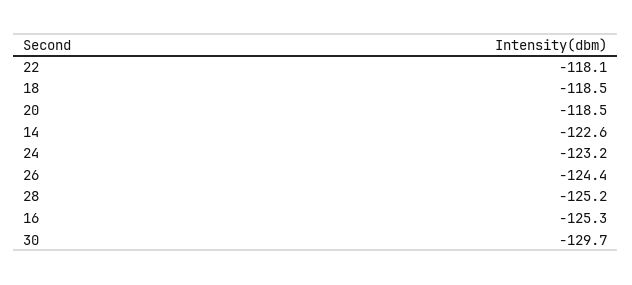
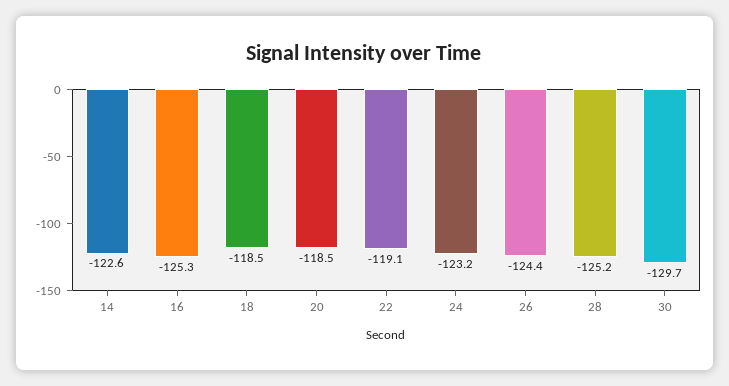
  {
-   "22": -118.1,
+   "22": -119.1,
    "18": -118.5,
    "20": -118.5,
    "14": -122.6,
    "24": -123.2,
    "26": -124.4,
    "28": -125.2,
    "16": -125.3,
    "30": -129.7
  }

